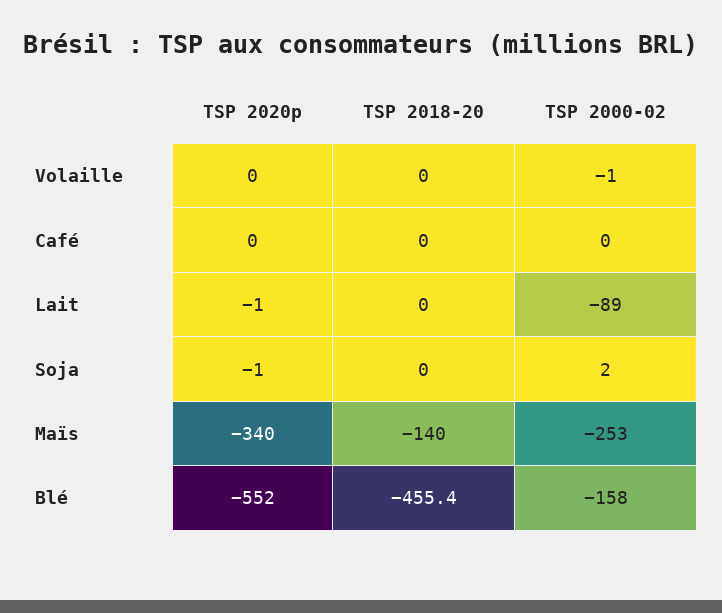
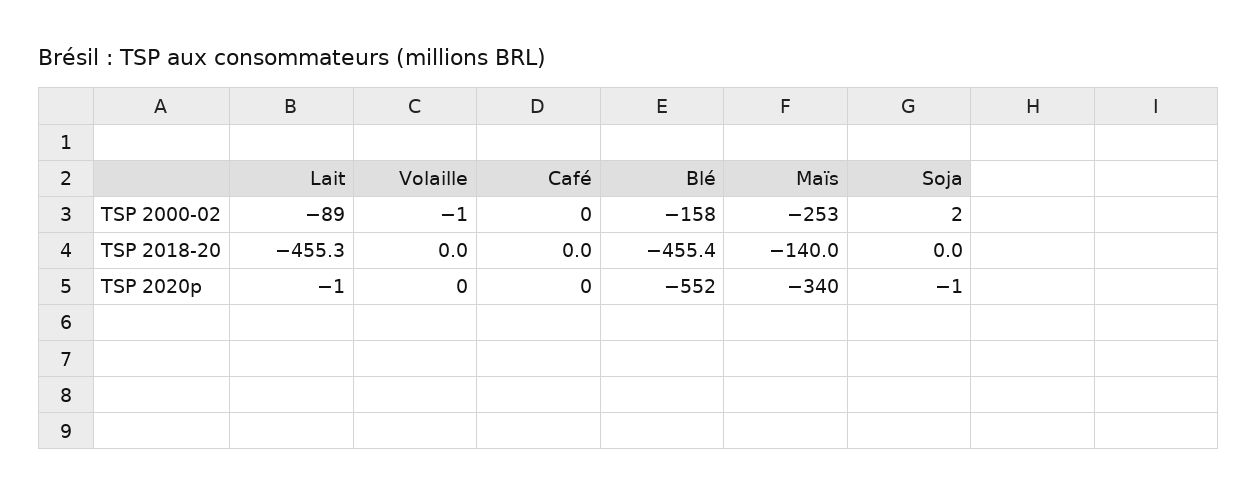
  {
    "TSP 2020p": {
      "Volaille": 0,
      "Café": 0,
      "Lait": -1,
      "Soja": -1,
      "Maïs": -340,
      "Blé": -552
    },
    "TSP 2018-20": {
      "Volaille": 0,
      "Café": 0,
-     "Lait": 0,
+     "Lait": -455.3,
      "Soja": 0,
      "Maïs": -140,
      "Blé": -455.4
    },
    "TSP 2000-02": {
      "Volaille": -1,
      "Café": 0,
      "Lait": -89,
      "Soja": 2,
      "Maïs": -253,
      "Blé": -158
    }
  }

